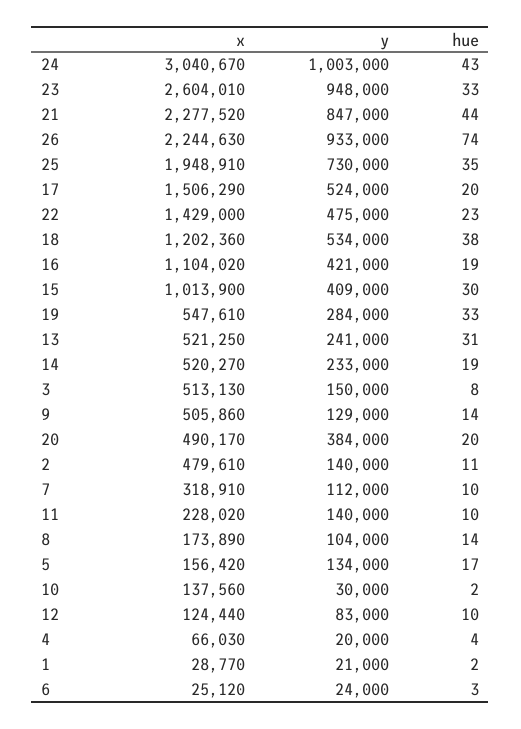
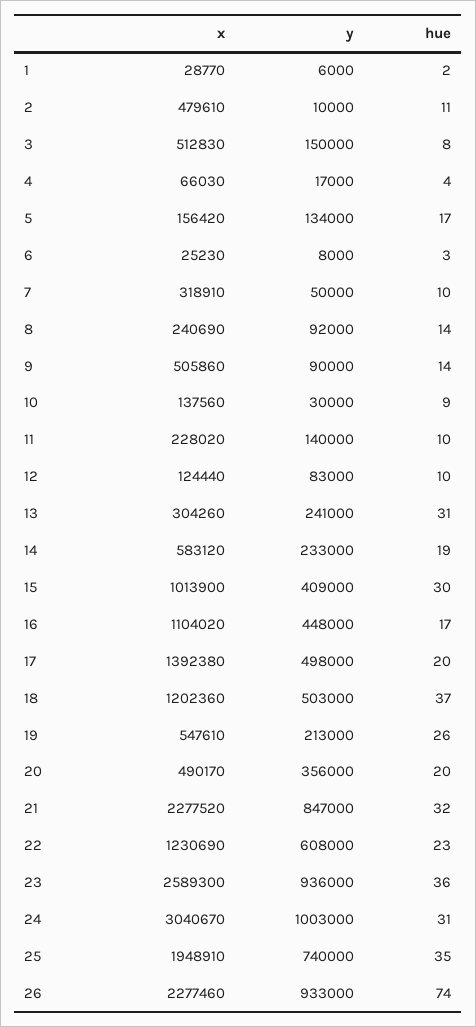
  {
    "x": {
      "24": 3040670,
-     "23": 2604010,
+     "23": 2589300,
      "21": 2277520,
-     "26": 2244630,
+     "26": 2277460,
      "25": 1948910,
-     "17": 1506290,
+     "17": 1392380,
-     "22": 1429000,
+     "22": 1230690,
      "18": 1202360,
      "16": 1104020,
      "15": 1013900,
      "19": 547610,
-     "13": 521250,
+     "13": 304260,
-     "14": 520270,
+     "14": 583120,
-     "3": 513130,
+     "3": 512830,
      "9": 505860,
      "20": 490170,
      "2": 479610,
      "7": 318910,
      "11": 228020,
-     "8": 173890,
+     "8": 240690,
      "5": 156420,
      "10": 137560,
      "12": 124440,
      "4": 66030,
      "1": 28770,
-     "6": 25120
+     "6": 25230
    },
    "y": {
      "24": 1003000,
-     "23": 948000,
+     "23": 936000,
      "21": 847000,
      "26": 933000,
-     "25": 730000,
+     "25": 740000,
-     "17": 524000,
+     "17": 498000,
-     "22": 475000,
+     "22": 608000,
-     "18": 534000,
+     "18": 503000,
-     "16": 421000,
+     "16": 448000,
      "15": 409000,
-     "19": 284000,
+     "19": 213000,
      "13": 241000,
      "14": 233000,
      "3": 150000,
-     "9": 129000,
+     "9": 90000,
-     "20": 384000,
+     "20": 356000,
-     "2": 140000,
+     "2": 10000,
-     "7": 112000,
+     "7": 50000,
      "11": 140000,
-     "8": 104000,
+     "8": 92000,
      "5": 134000,
      "10": 30000,
      "12": 83000,
-     "4": 20000,
+     "4": 17000,
-     "1": 21000,
+     "1": 6000,
-     "6": 24000
+     "6": 8000
    },
    "hue": {
-     "24": 43,
+     "24": 31,
-     "23": 33,
+     "23": 36,
-     "21": 44,
+     "21": 32,
      "26": 74,
      "25": 35,
      "17": 20,
      "22": 23,
-     "18": 38,
+     "18": 37,
-     "16": 19,
+     "16": 17,
      "15": 30,
-     "19": 33,
+     "19": 26,
      "13": 31,
      "14": 19,
      "3": 8,
      "9": 14,
      "20": 20,
      "2": 11,
      "7": 10,
      "11": 10,
      "8": 14,
      "5": 17,
-     "10": 2,
+     "10": 9,
      "12": 10,
      "4": 4,
      "1": 2,
      "6": 3
    }
  }

